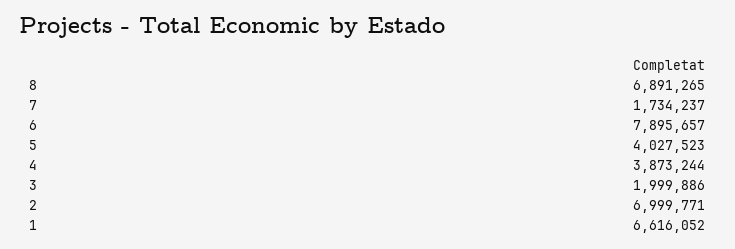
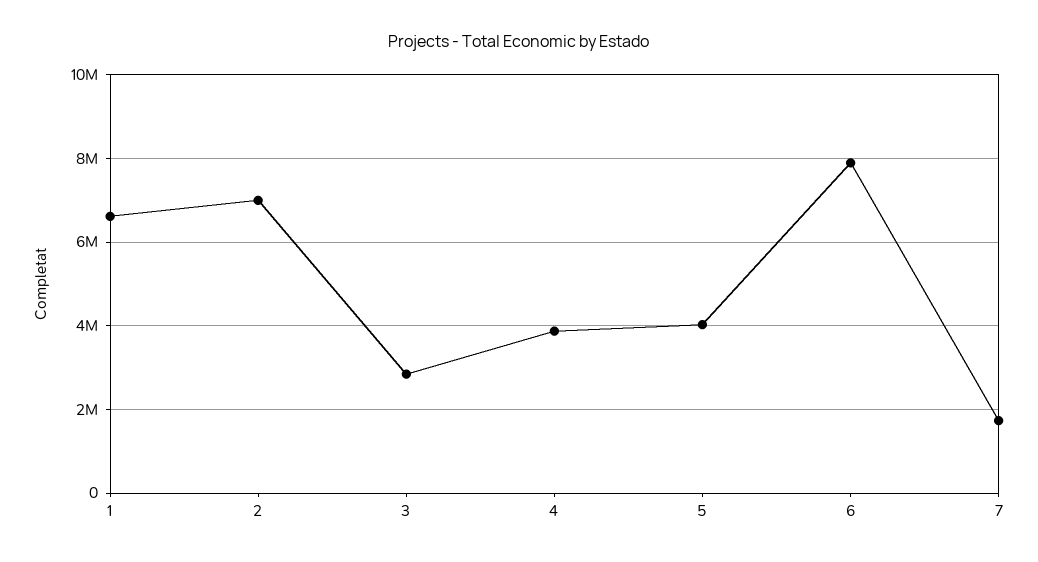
  {
-   "8": 6891265,
    "7": 1734237,
    "6": 7895657,
    "5": 4027523,
    "4": 3873244,
-   "3": 1999886,
+   "3": 2800000,
    "2": 6999771,
    "1": 6616052
  }

